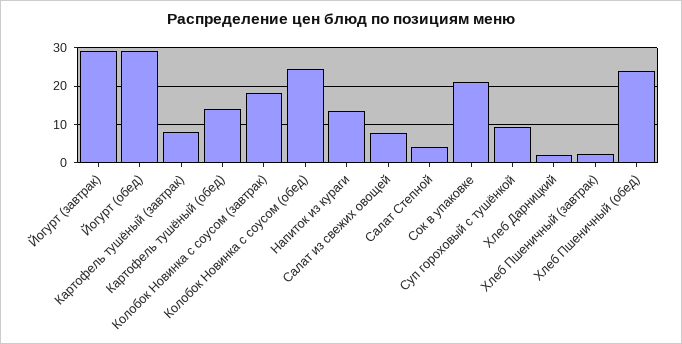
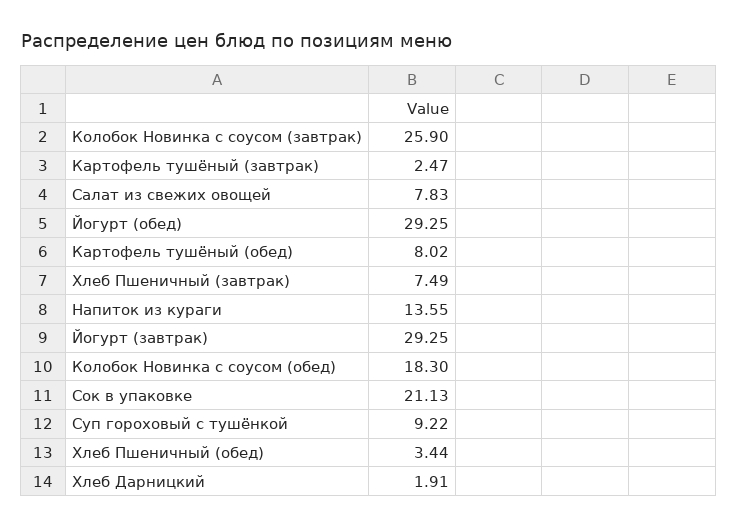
  {
    "Йогурт (завтрак)": 29.25,
    "Йогурт (обед)": 29.25,
-   "Картофель тушёный (завтрак)": 8,
+   "Картофель тушёный (завтрак)": 2.47,
-   "Картофель тушёный (обед)": 14,
+   "Картофель тушёный (обед)": 8.02,
-   "Колобок Новинка с соусом (завтрак)": 18,
+   "Колобок Новинка с соусом (завтрак)": 25.9,
-   "Колобок Новинка с соусом (обед)": 24,
+   "Колобок Новинка с соусом (обед)": 18.3,
    "Напиток из кураги": 13.55,
    "Салат из свежих овощей": 7.83,
-   "Салат Степной": 4,
    "Сок в упаковке": 21.13,
    "Суп гороховый с тушёнкой": 9.22,
    "Хлеб Дарницкий": 1.91,
-   "Хлеб Пшеничный (завтрак)": 2,
+   "Хлеб Пшеничный (завтрак)": 7.49,
-   "Хлеб Пшеничный (обед)": 24
+   "Хлеб Пшеничный (обед)": 3.44
  }

